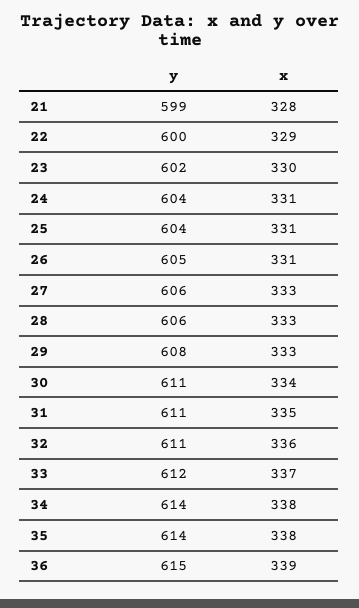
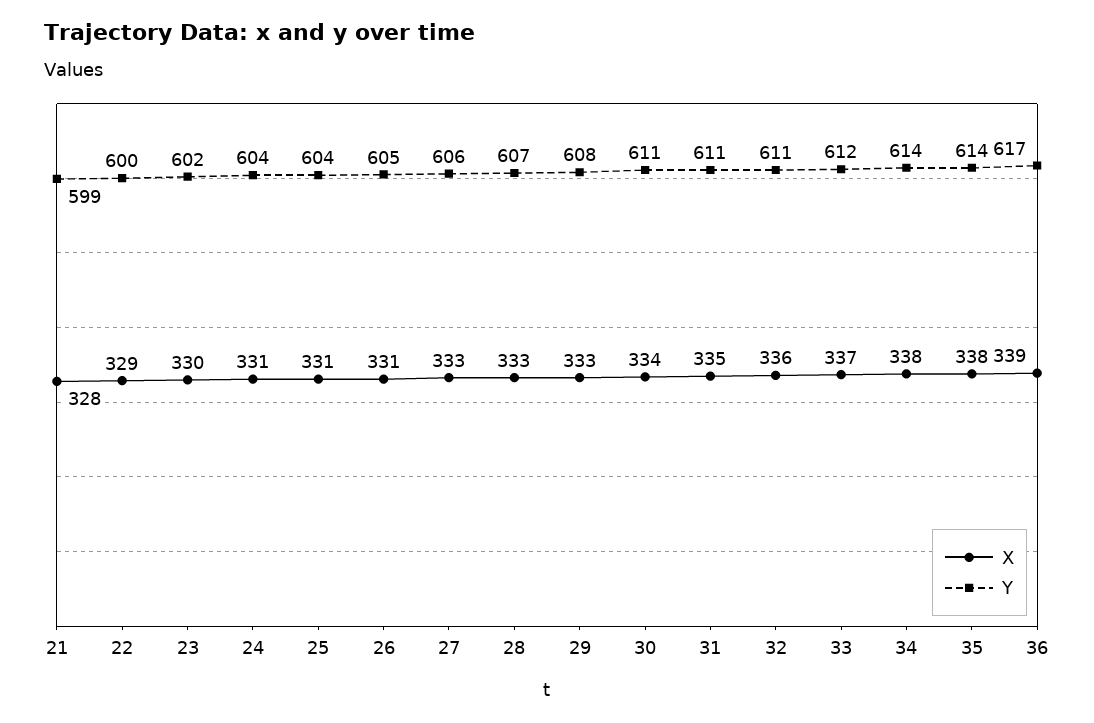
  {
    "y": {
      "21": 599,
      "22": 600,
      "23": 602,
      "24": 604,
      "25": 604,
      "26": 605,
      "27": 606,
-     "28": 606,
+     "28": 607,
      "29": 608,
      "30": 611,
      "31": 611,
      "32": 611,
      "33": 612,
      "34": 614,
      "35": 614,
-     "36": 615
+     "36": 617
    },
    "x": {
      "21": 328,
      "22": 329,
      "23": 330,
      "24": 331,
      "25": 331,
      "26": 331,
      "27": 333,
      "28": 333,
      "29": 333,
      "30": 334,
      "31": 335,
      "32": 336,
      "33": 337,
      "34": 338,
      "35": 338,
      "36": 339
    }
  }

